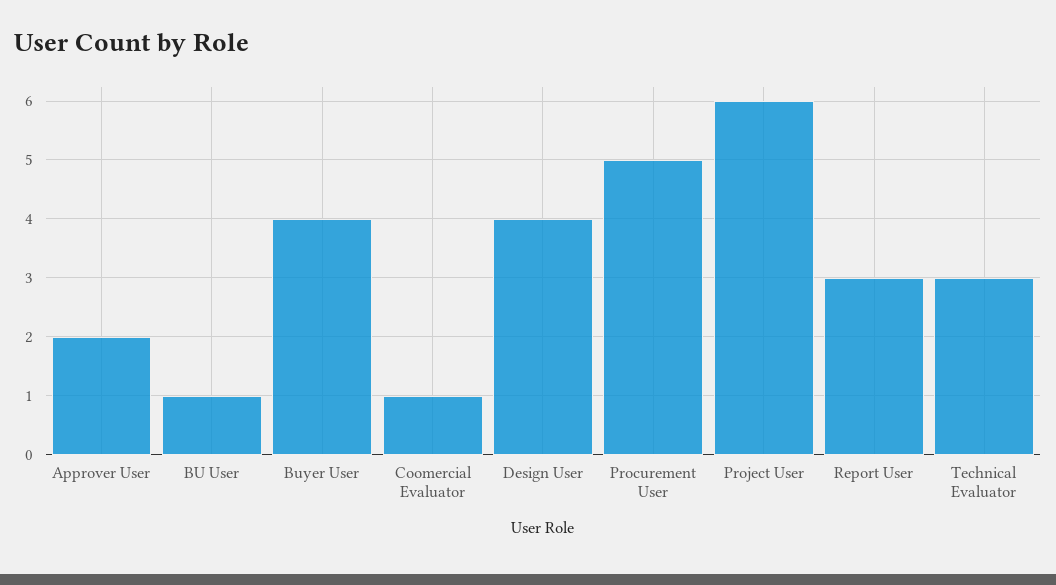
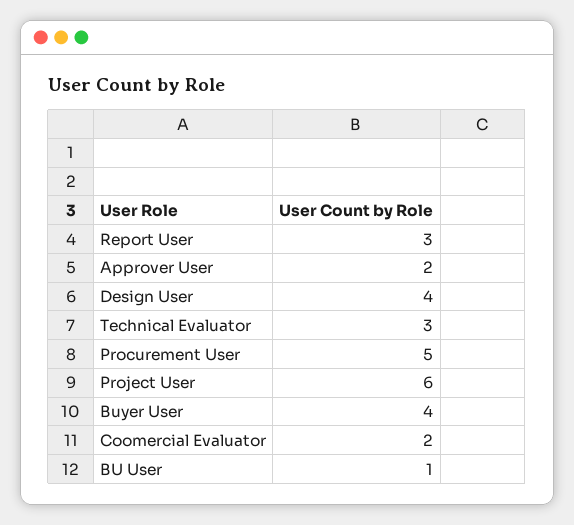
  {
    "Approver User": 2,
    "BU User": 1,
    "Buyer User": 4,
-   "Coomercial Evaluator": 1,
+   "Coomercial Evaluator": 2,
    "Design User": 4,
    "Procurement User": 5,
    "Project User": 6,
    "Report User": 3,
    "Technical Evaluator": 3
  }

